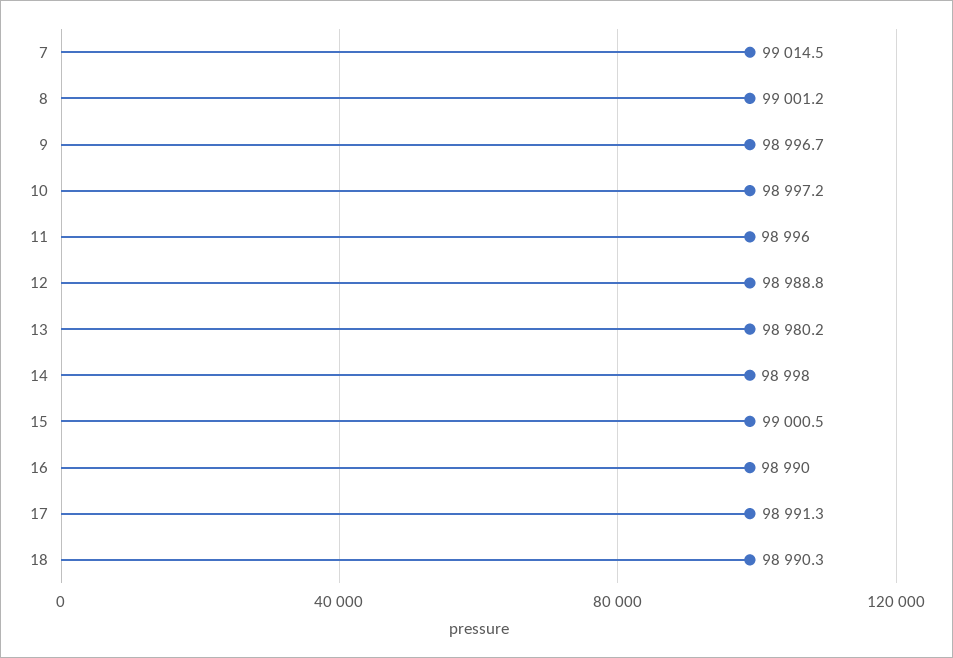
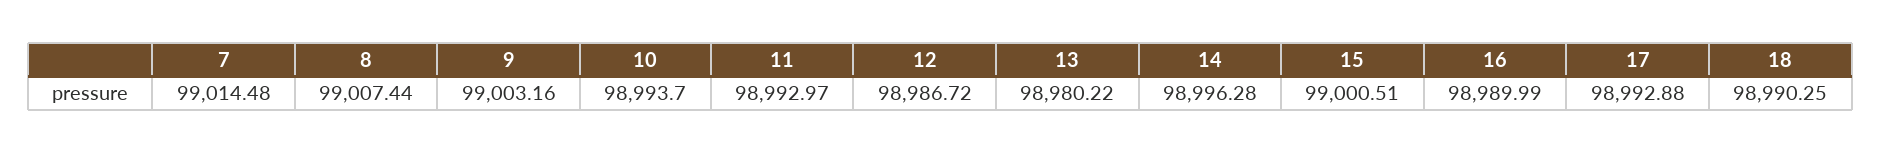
  {
    "7": 99014.48,
-   "8": 99001.2,
+   "8": 99007.44,
-   "9": 98996.7,
+   "9": 99003.16,
-   "10": 98997.2,
+   "10": 98993.7,
-   "11": 98996,
+   "11": 98992.97,
-   "12": 98988.8,
+   "12": 98986.72,
    "13": 98980.22,
-   "14": 98998,
+   "14": 98996.28,
    "15": 99000.51,
    "16": 98989.99,
-   "17": 98991.3,
+   "17": 98992.88,
    "18": 98990.25
  }

